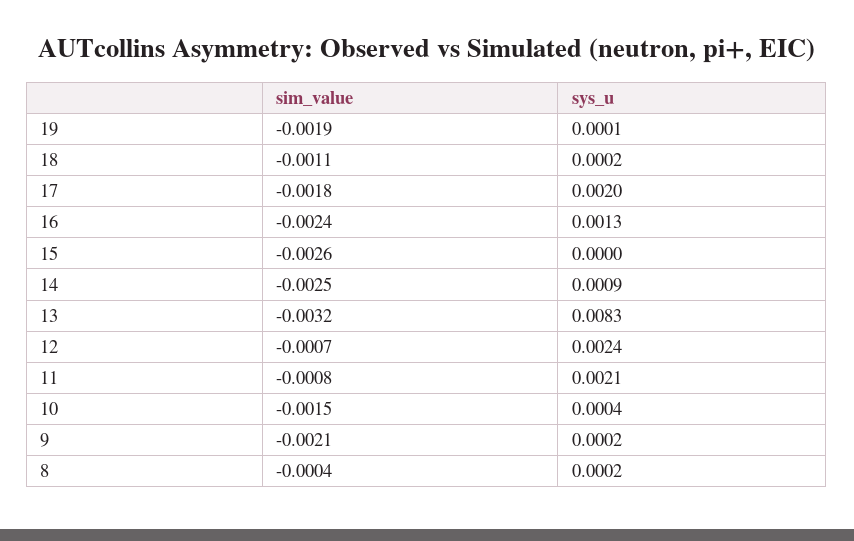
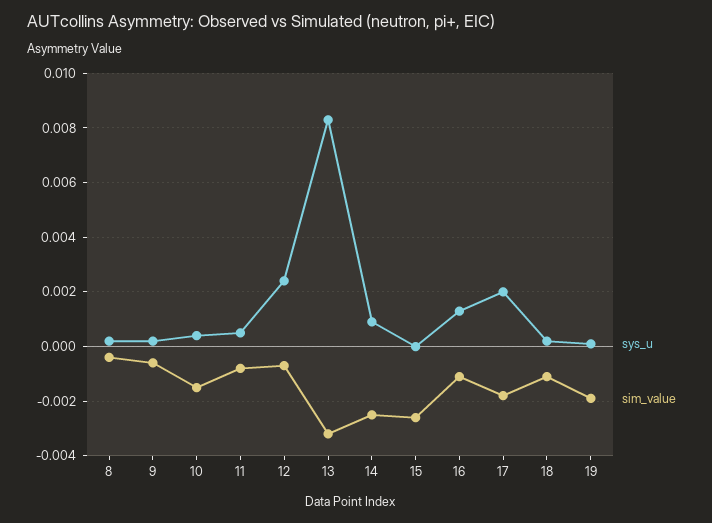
  {
    "sim_value": {
      "19": -0.0019,
      "18": -0.0011,
      "17": -0.0018,
-     "16": -0.0024,
+     "16": -0.001,
      "15": -0.0026,
      "14": -0.0025,
      "13": -0.0032,
      "12": -0.0007,
      "11": -0.0008,
      "10": -0.0015,
-     "9": -0.0021,
+     "9": -0.0005,
      "8": -0.0004
    },
    "sys_u": {
      "19": 0.0001,
      "18": 0.0002,
      "17": 0.002,
      "16": 0.0013,
      "15": 0,
      "14": 0.0009,
      "13": 0.0083,
      "12": 0.0024,
-     "11": 0.0021,
+     "11": 0.0005,
      "10": 0.0004,
      "9": 0.0002,
      "8": 0.0002
    }
  }

